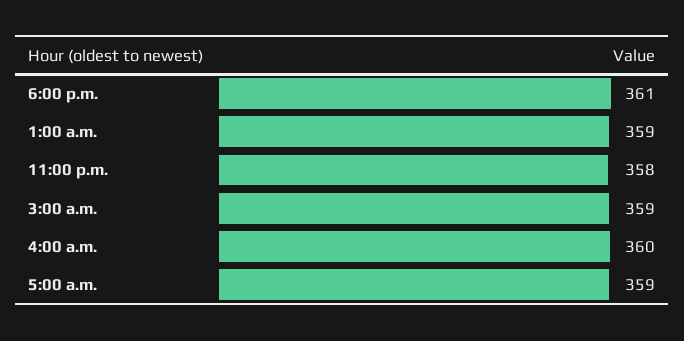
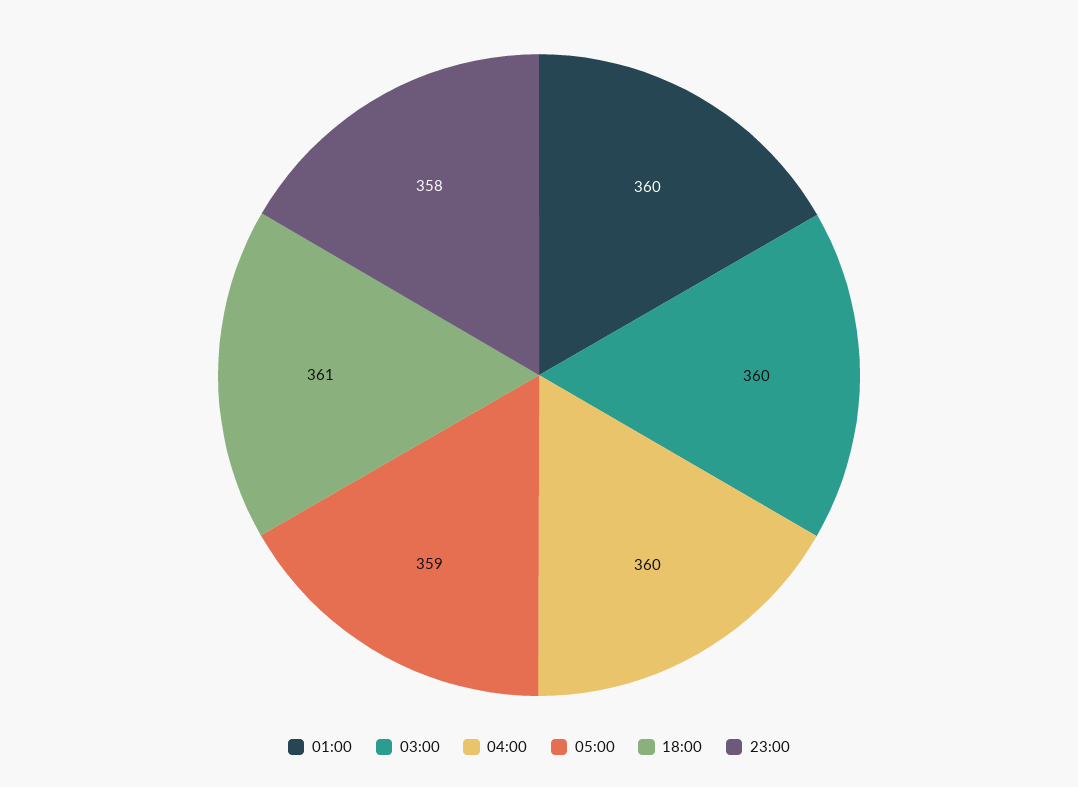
  {
    "6:00 p.m.": 361,
-   "1:00 a.m.": 359,
+   "1:00 a.m.": 360,
    "11:00 p.m.": 358,
-   "3:00 a.m.": 359,
+   "3:00 a.m.": 360,
    "4:00 a.m.": 360,
    "5:00 a.m.": 359
  }

